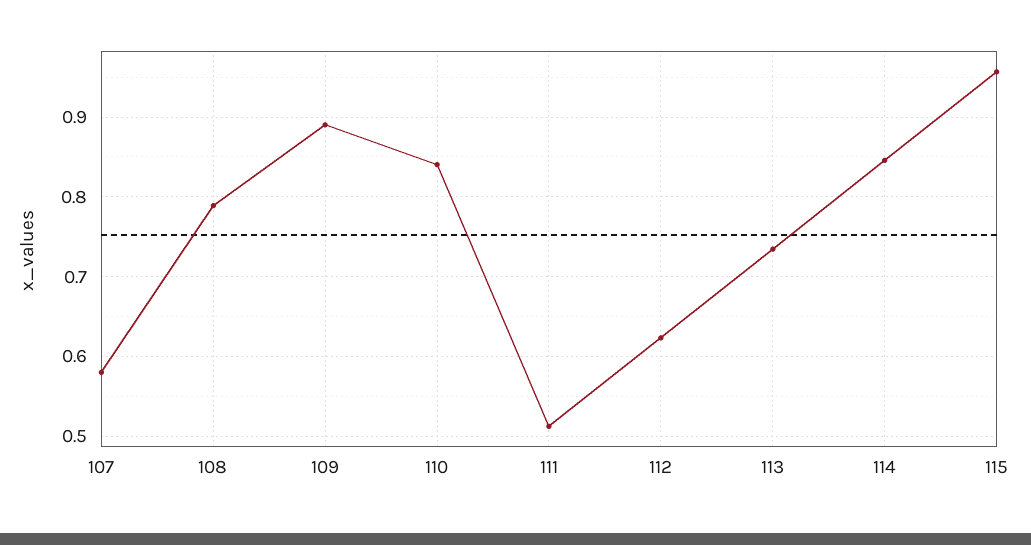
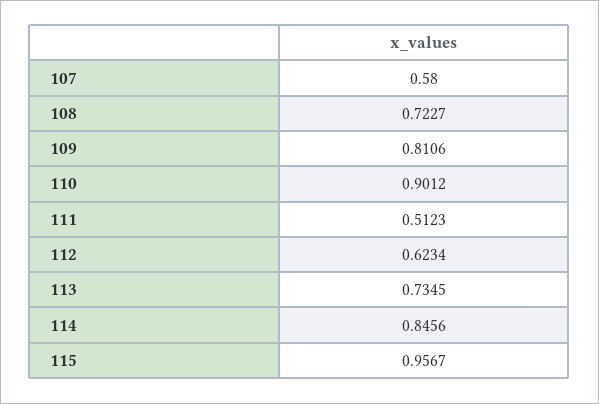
  {
    "107": 0.58,
-   "108": 0.79,
+   "108": 0.7227,
-   "109": 0.89,
+   "109": 0.8106,
-   "110": 0.84,
+   "110": 0.9012,
    "111": 0.5123,
    "112": 0.6234,
    "113": 0.7345,
    "114": 0.8456,
    "115": 0.9567
  }

